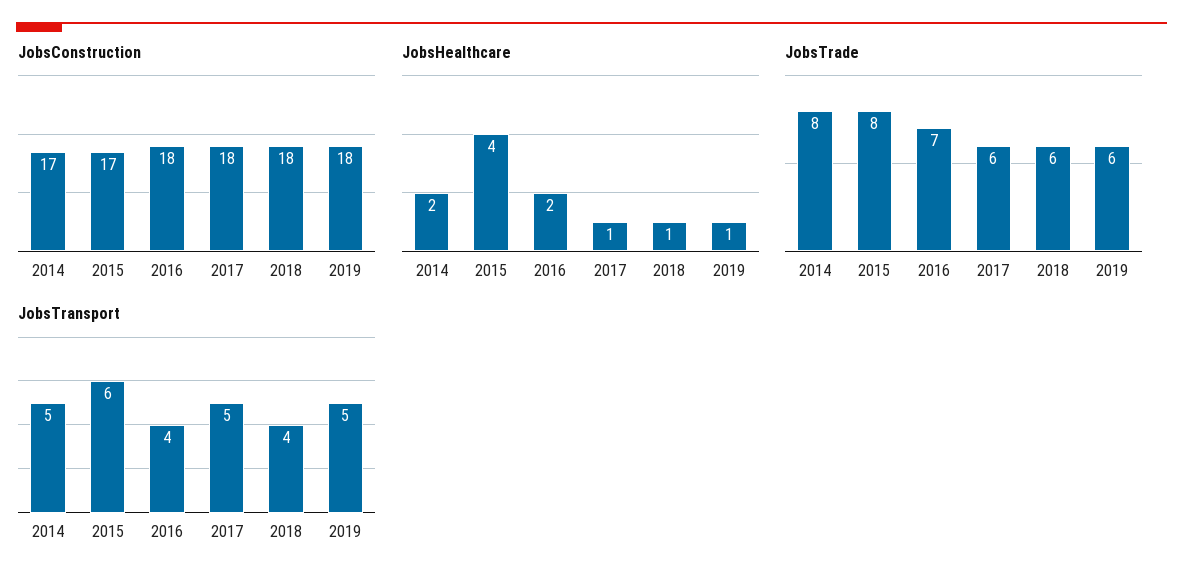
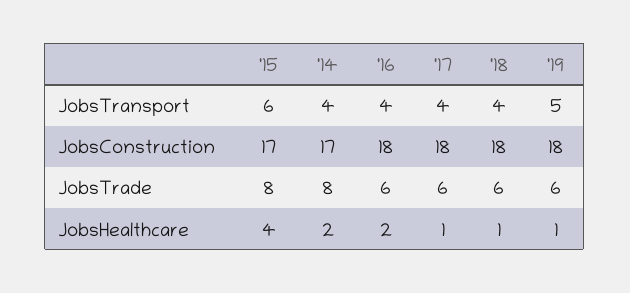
  {
    "JobsConstruction": {
      "2014": 17,
      "2015": 17,
      "2016": 18,
      "2017": 18,
      "2018": 18,
      "2019": 18
    },
    "JobsHealthcare": {
      "2014": 2,
      "2015": 4,
      "2016": 2,
      "2017": 1,
      "2018": 1,
      "2019": 1
    },
    "JobsTrade": {
      "2014": 8,
      "2015": 8,
-     "2016": 7,
+     "2016": 6,
      "2017": 6,
      "2018": 6,
      "2019": 6
    },
    "JobsTransport": {
-     "2014": 5,
+     "2014": 4,
      "2015": 6,
      "2016": 4,
-     "2017": 5,
+     "2017": 4,
      "2018": 4,
      "2019": 5
    }
  }

